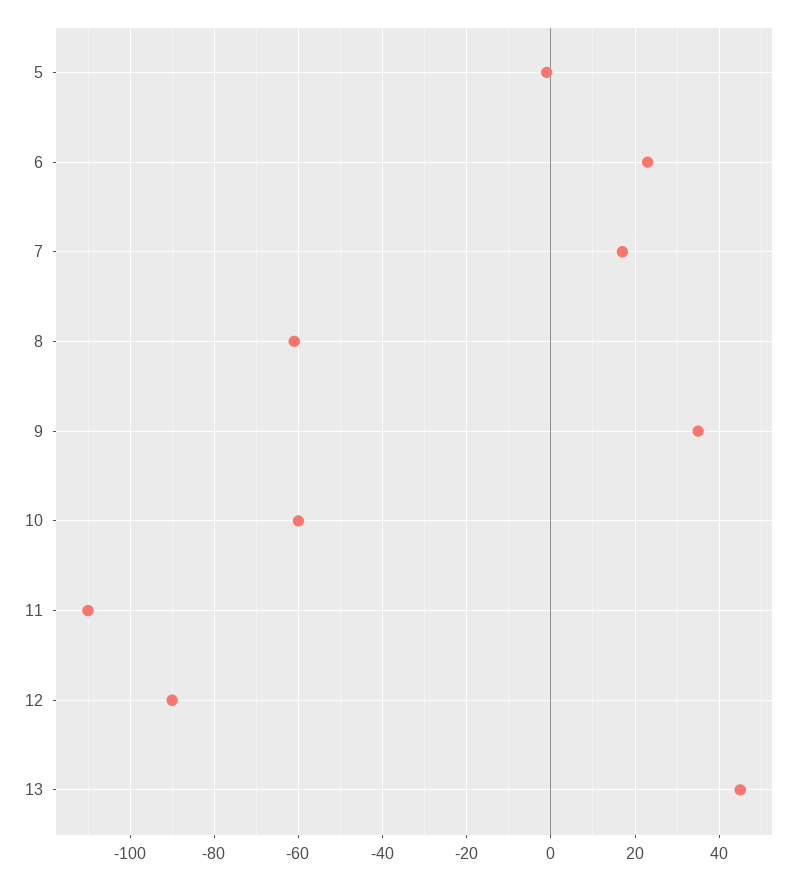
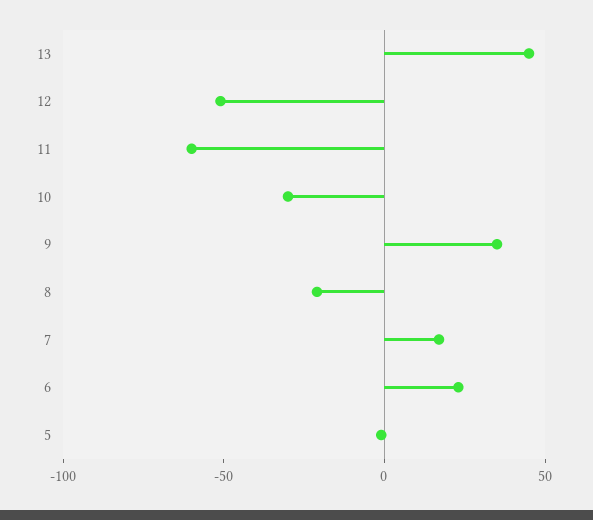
  {
    "5": 0,
    "6": 25,
    "7": 15,
-   "8": -60,
+   "8": -20,
    "9": 35,
-   "10": -60,
+   "10": -30,
-   "11": -110,
+   "11": -60,
-   "12": -90,
+   "12": -50,
    "13": 45
  }

